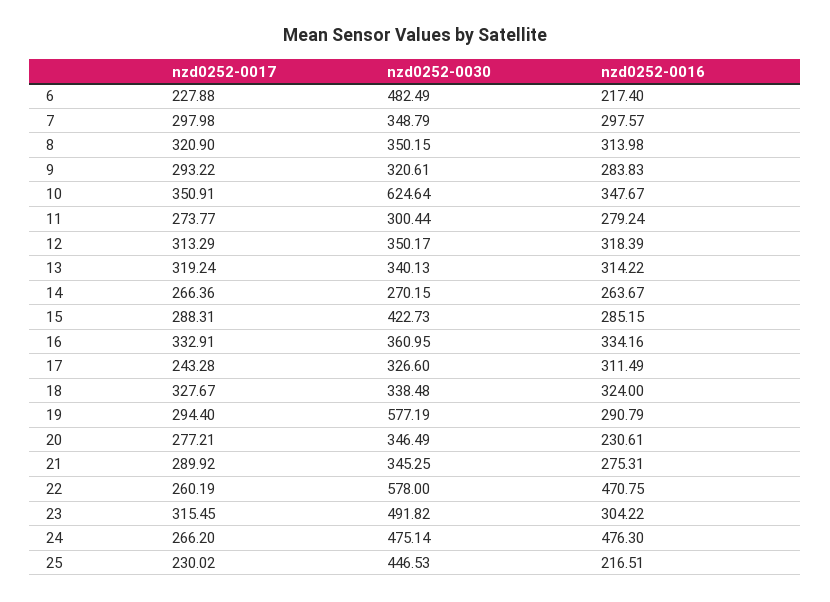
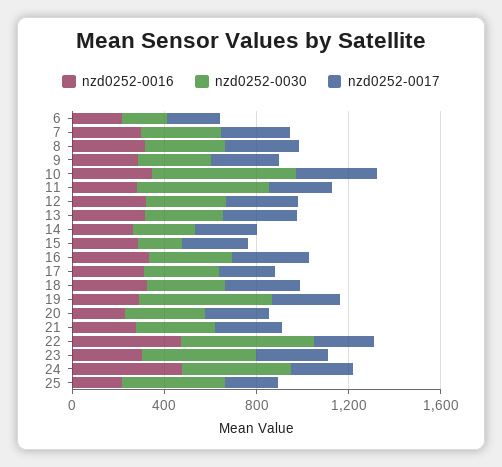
  {
    "nzd0252-0017": {
      "6": 227.88,
      "7": 297.98,
      "8": 320.9,
      "9": 293.22,
      "10": 350.91,
      "11": 273.77,
      "12": 313.29,
      "13": 319.24,
      "14": 266.36,
      "15": 288.31,
      "16": 332.91,
      "17": 243.28,
      "18": 327.67,
      "19": 294.4,
      "20": 277.21,
      "21": 289.92,
      "22": 260.19,
      "23": 315.45,
      "24": 266.2,
      "25": 230.02
    },
    "nzd0252-0030": {
-     "6": 482.49,
+     "6": 200,
      "7": 348.79,
      "8": 350.15,
      "9": 320.61,
      "10": 624.64,
-     "11": 300.44,
+     "11": 600,
      "12": 350.17,
      "13": 340.13,
      "14": 270.15,
-     "15": 422.73,
+     "15": 200,
      "16": 360.95,
      "17": 326.6,
      "18": 338.48,
      "19": 577.19,
      "20": 346.49,
      "21": 345.25,
      "22": 578,
      "23": 491.82,
      "24": 475.14,
      "25": 446.53
    },
    "nzd0252-0016": {
      "6": 217.4,
      "7": 297.57,
      "8": 313.98,
      "9": 283.83,
      "10": 347.67,
      "11": 279.24,
      "12": 318.39,
      "13": 314.22,
      "14": 263.67,
      "15": 285.15,
      "16": 334.16,
      "17": 311.49,
      "18": 324,
      "19": 290.79,
      "20": 230.61,
      "21": 275.31,
      "22": 470.75,
      "23": 304.22,
      "24": 476.3,
      "25": 216.51
    }
  }

